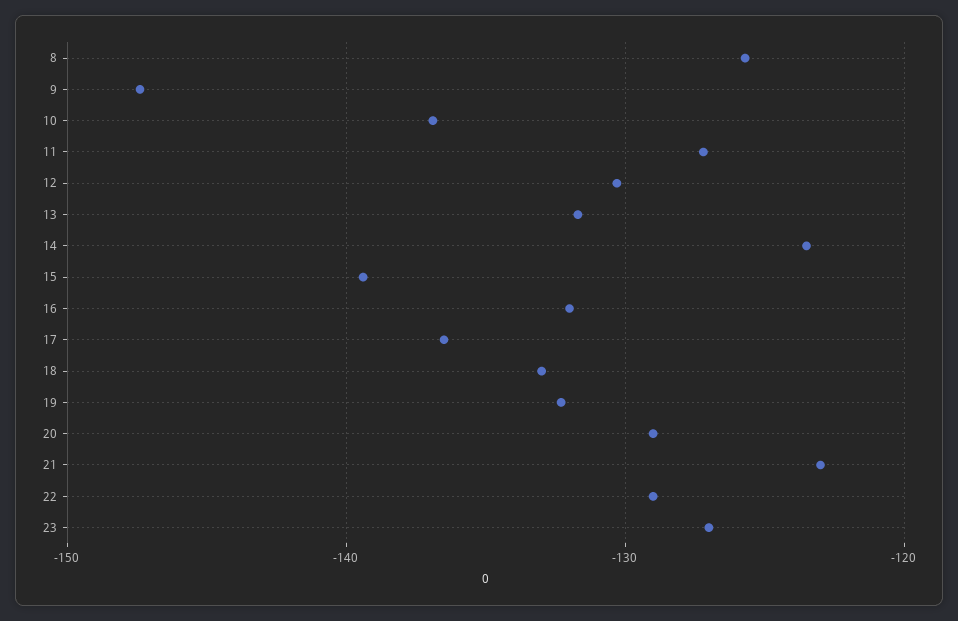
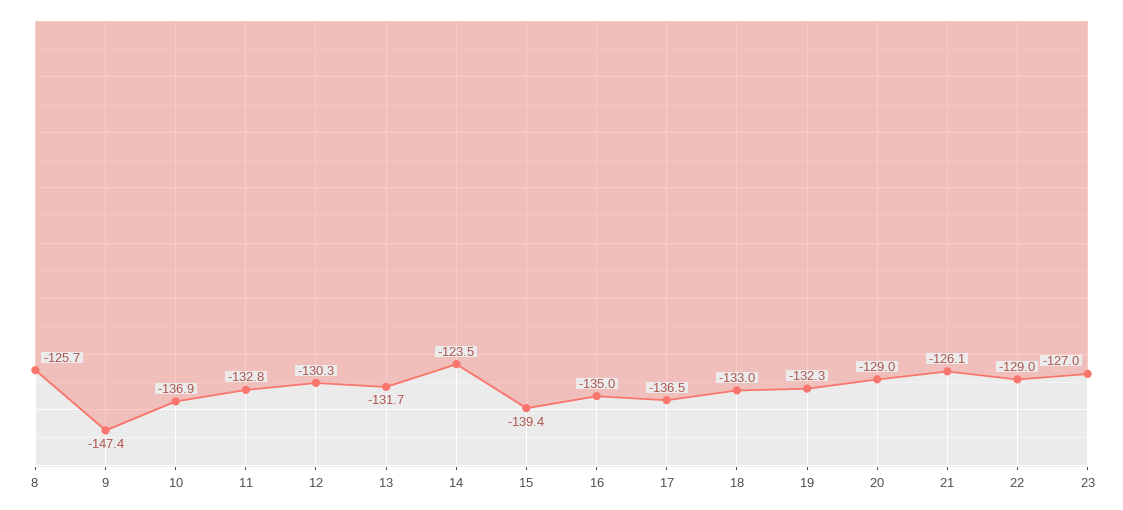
  {
    "8": -125.7,
    "9": -147.4,
    "10": -136.9,
-   "11": -127,
+   "11": -132.8,
    "12": -130.3,
    "13": -131.7,
    "14": -123.5,
    "15": -139.4,
-   "16": -132,
+   "16": -135,
    "17": -136.5,
    "18": -133,
    "19": -132.3,
    "20": -129,
-   "21": -123,
+   "21": -126.1,
    "22": -129,
    "23": -127
  }

